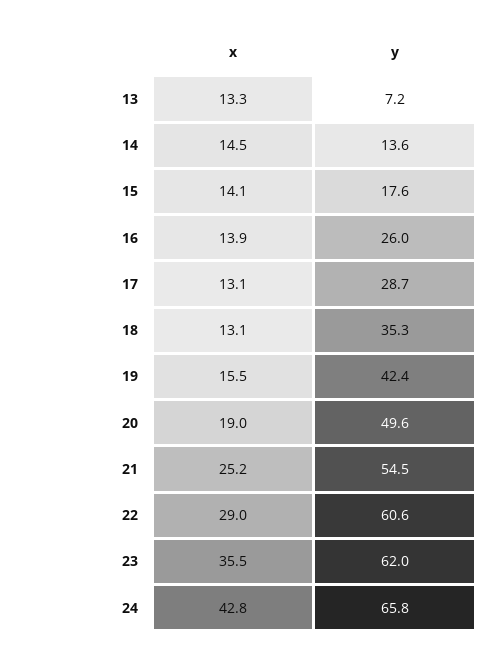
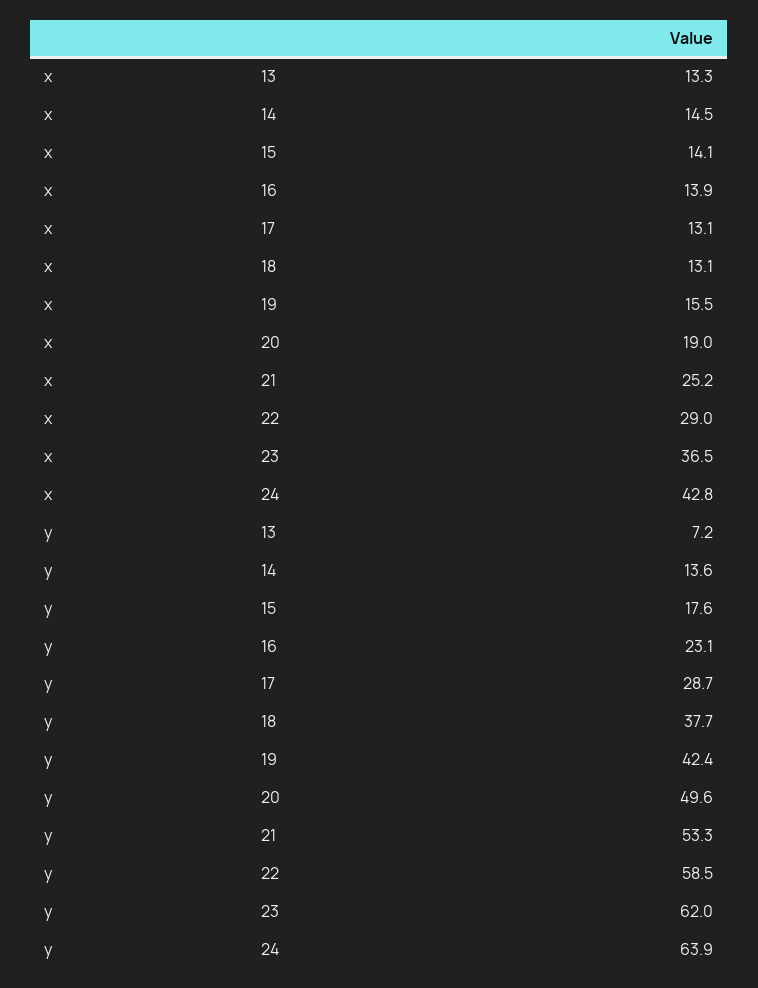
  {
    "x": {
      "13": 13.3,
      "14": 14.5,
      "15": 14.1,
      "16": 13.9,
      "17": 13.1,
      "18": 13.1,
      "19": 15.5,
      "20": 19,
      "21": 25.2,
      "22": 29,
-     "23": 35.5,
+     "23": 36.5,
      "24": 42.8
    },
    "y": {
      "13": 7.2,
      "14": 13.6,
      "15": 17.6,
-     "16": 26,
+     "16": 23.1,
      "17": 28.7,
-     "18": 35.3,
+     "18": 37.7,
      "19": 42.4,
      "20": 49.6,
-     "21": 54.5,
+     "21": 53.3,
-     "22": 60.6,
+     "22": 58.5,
      "23": 62,
-     "24": 65.8
+     "24": 63.9
    }
  }

